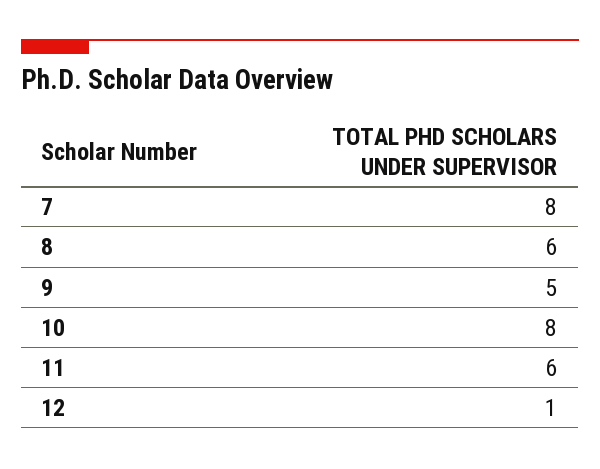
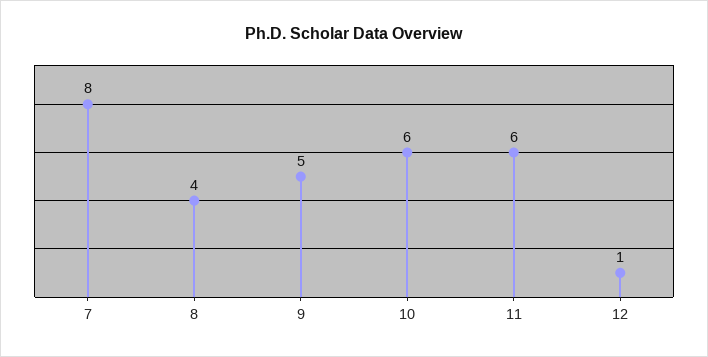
  {
    "7": 8,
-   "8": 6,
+   "8": 4,
    "9": 5,
-   "10": 8,
+   "10": 6,
    "11": 6,
    "12": 1
  }

